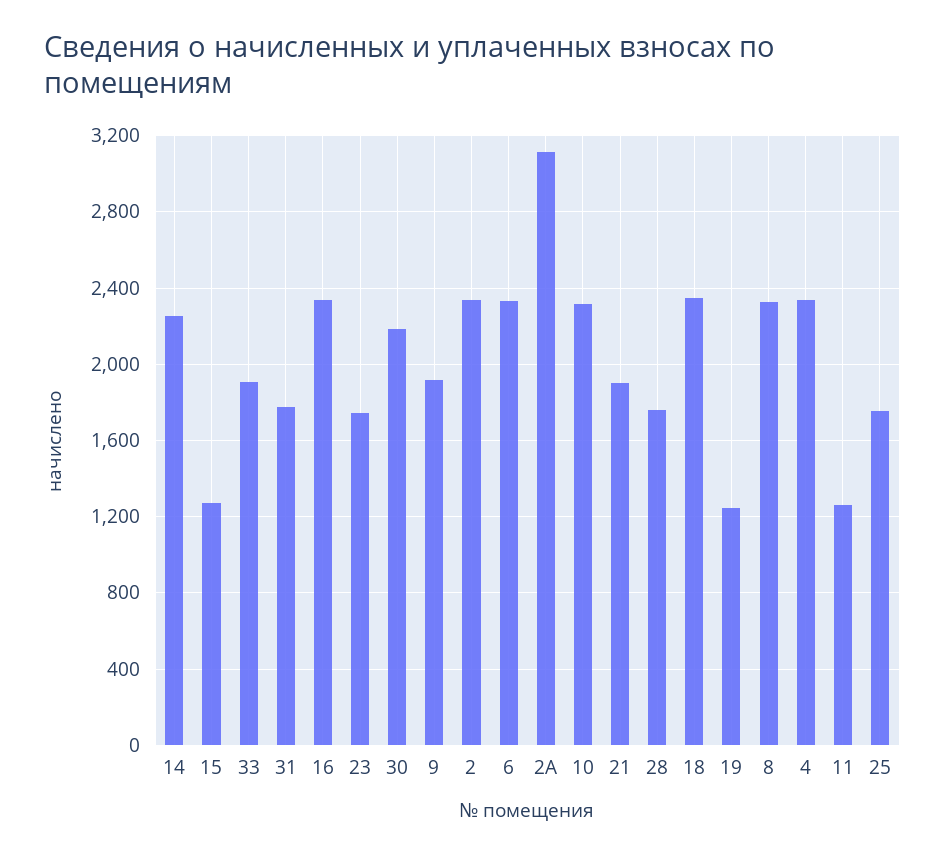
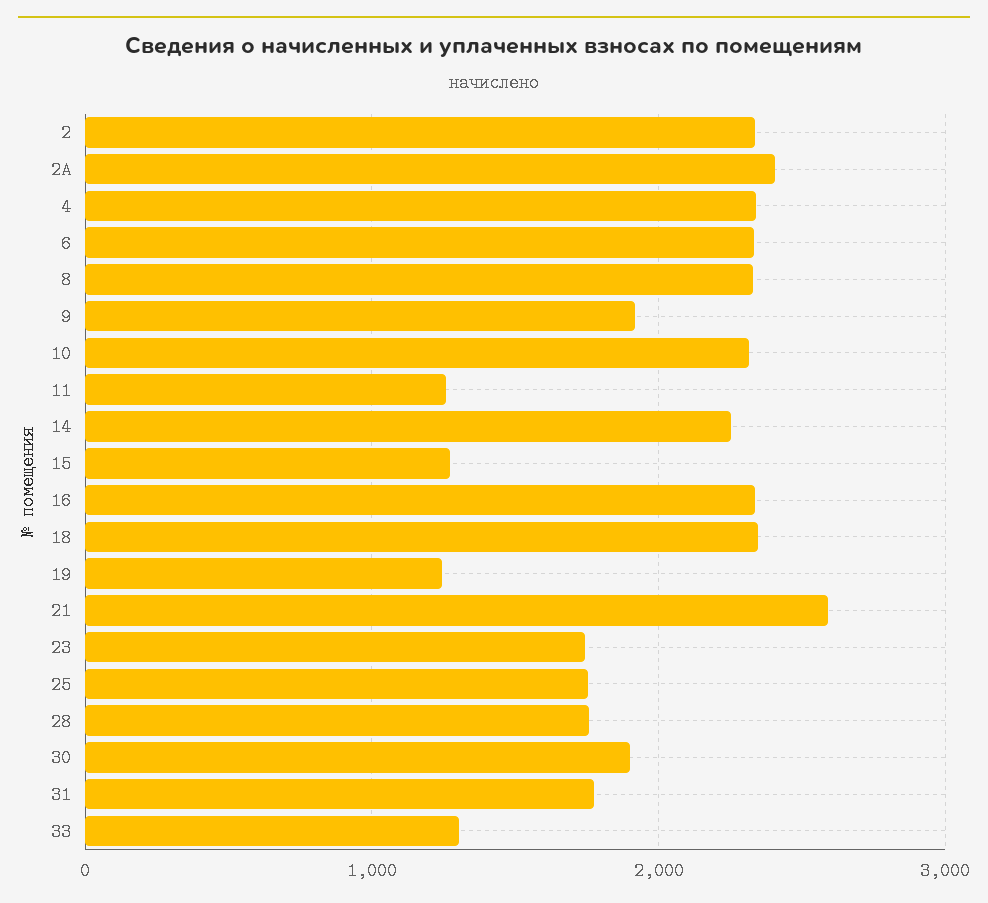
  {
    "14": 2250,
    "15": 1250,
-   "33": 1900,
+   "33": 1300,
    "31": 1750,
    "16": 2350,
    "23": 1750,
-   "30": 2200,
+   "30": 1900,
    "9": 1900,
    "2": 2350,
    "6": 2350,
-   "2А": 3100,
+   "2А": 2400,
    "10": 2300,
-   "21": 1900,
+   "21": 2600,
    "28": 1750,
    "18": 2350,
    "19": 1250,
    "8": 2350,
    "4": 2350,
    "11": 1250,
    "25": 1750
  }

